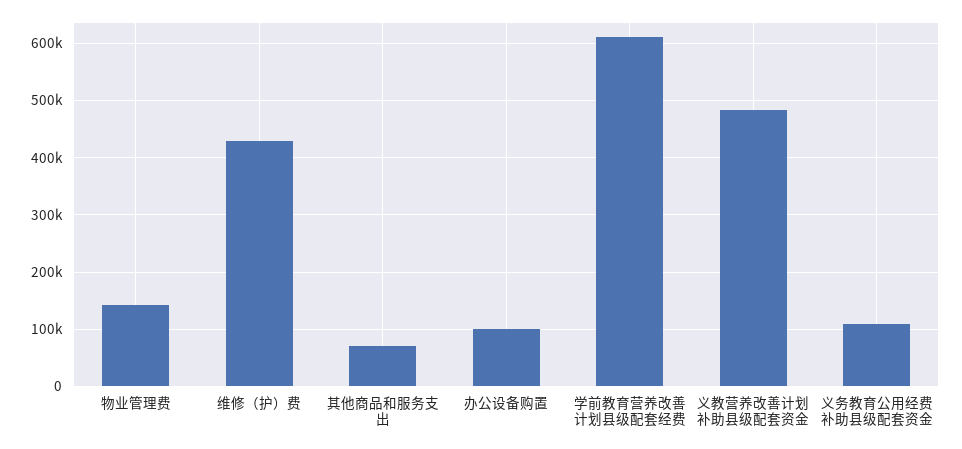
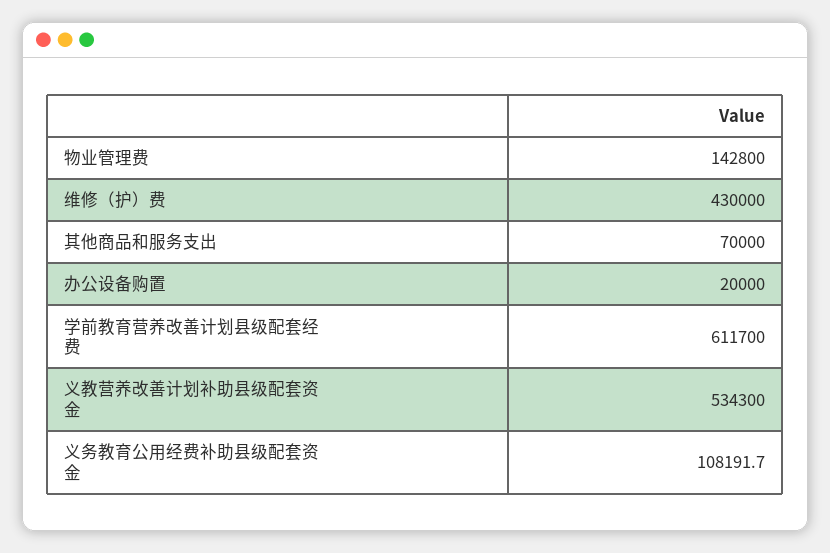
  {
    "物业管理费": 142800,
    "维修（护）费": 430000,
    "其他商品和服务支出": 70000,
-   "办公设备购置": 100000,
+   "办公设备购置": 20000,
    "学前教育营养改善计划县级配套经费": 611700,
-   "义教营养改善计划补助县级配套资金": 480000,
+   "义教营养改善计划补助县级配套资金": 534300,
    "义务教育公用经费补助县级配套资金": 108191.7
  }

